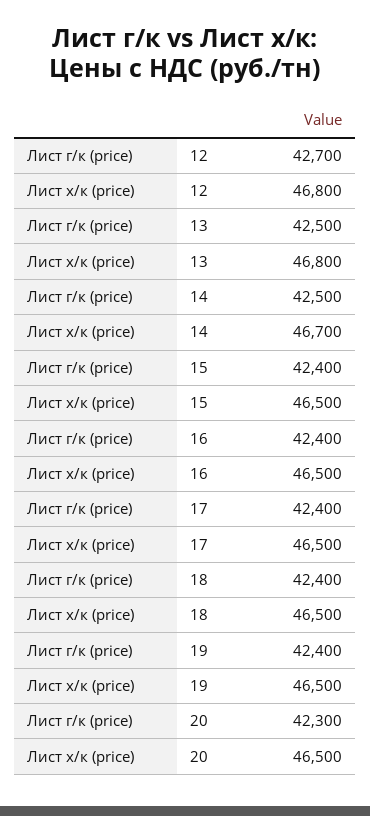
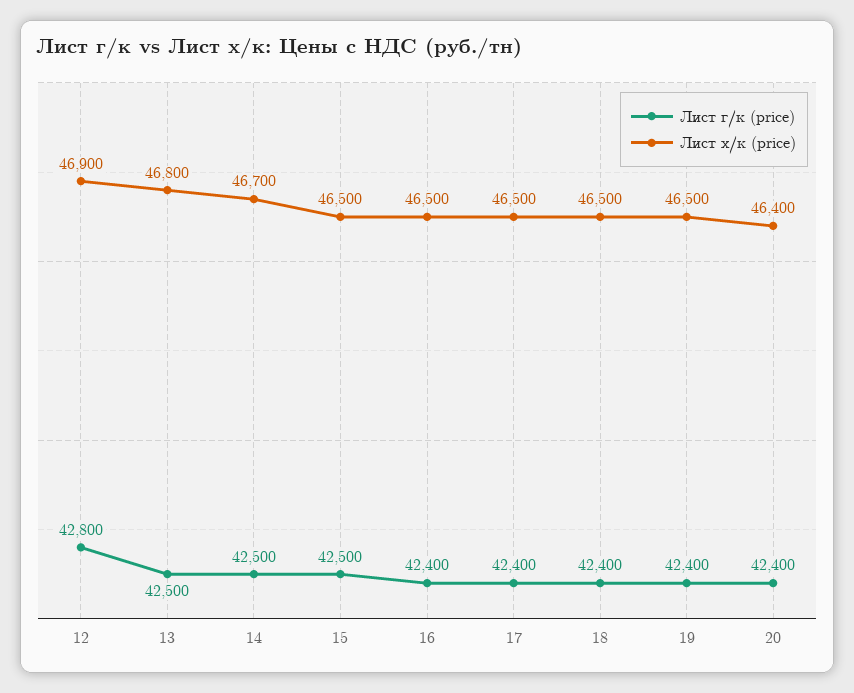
  {
    "Лист г/к (price)": {
-     "12": 42700,
+     "12": 42800,
      "13": 42500,
      "14": 42500,
-     "15": 42400,
+     "15": 42500,
      "16": 42400,
      "17": 42400,
      "18": 42400,
      "19": 42400,
-     "20": 42300
+     "20": 42400
    },
    "Лист х/к (price)": {
-     "12": 46800,
+     "12": 46900,
      "13": 46800,
      "14": 46700,
      "15": 46500,
      "16": 46500,
      "17": 46500,
      "18": 46500,
      "19": 46500,
-     "20": 46500
+     "20": 46400
    }
  }

